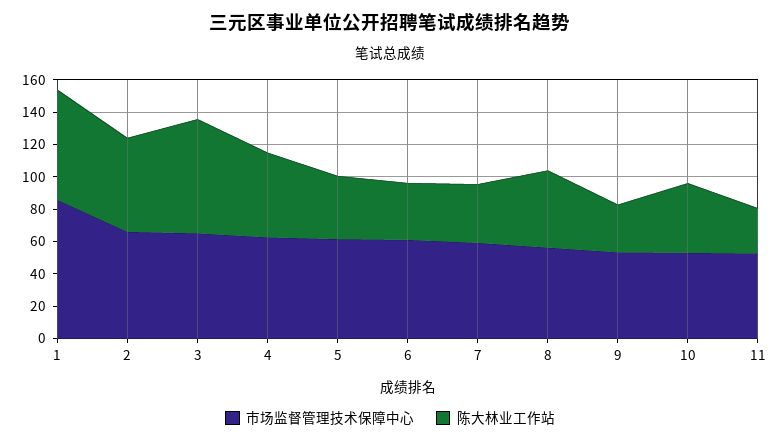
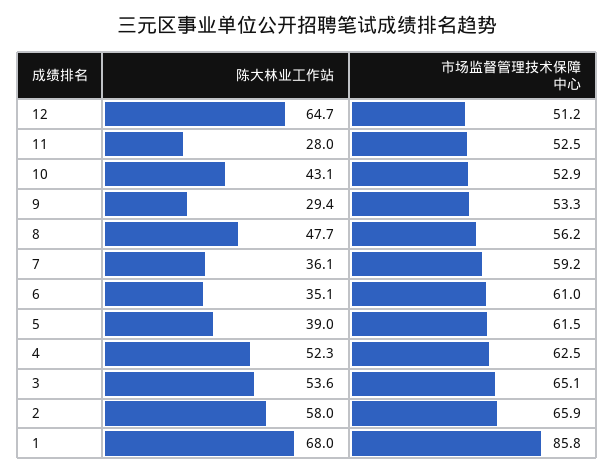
  {
    "市场监督管理技术保障中心": {
      "1": 85.8,
      "2": 65.9,
      "3": 65.1,
      "4": 62.5,
      "5": 61.5,
      "6": 61,
      "7": 59.2,
      "8": 56.2,
      "9": 53.3,
      "10": 52.9,
-     "11": 52.5
+     "11": 52.5,
+     "12": 51.2
    },
    "陈大林业工作站": {
      "1": 68,
      "2": 58,
-     "3": 70,
+     "3": 53.6,
      "4": 52.3,
      "5": 39,
      "6": 35.1,
      "7": 36.1,
      "8": 47.7,
      "9": 29.4,
      "10": 43.1,
-     "11": 28
+     "11": 28,
+     "12": 64.7
    }
  }

